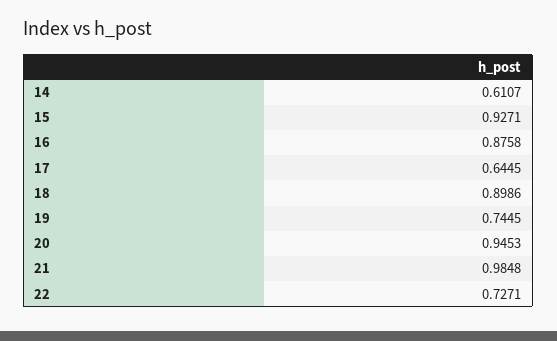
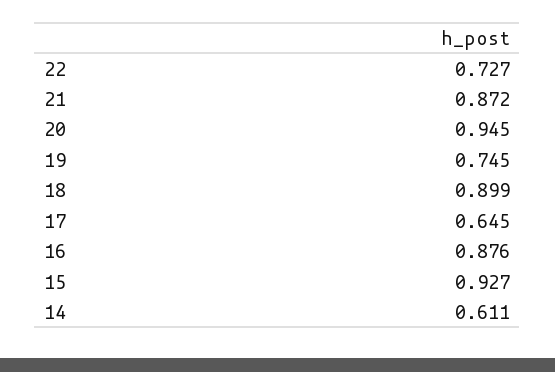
  {
    "14": 0.6107,
    "15": 0.9271,
    "16": 0.8758,
    "17": 0.6445,
    "18": 0.8986,
    "19": 0.7445,
    "20": 0.9453,
-   "21": 0.9848,
+   "21": 0.872,
    "22": 0.7271
  }

